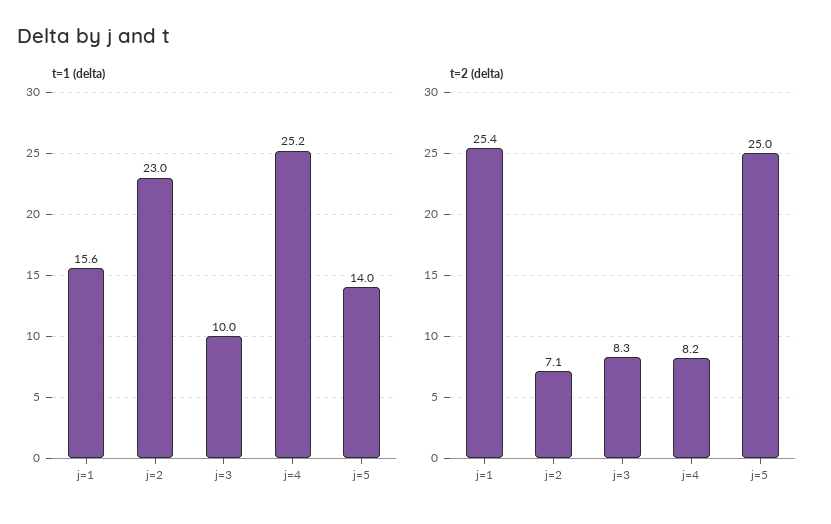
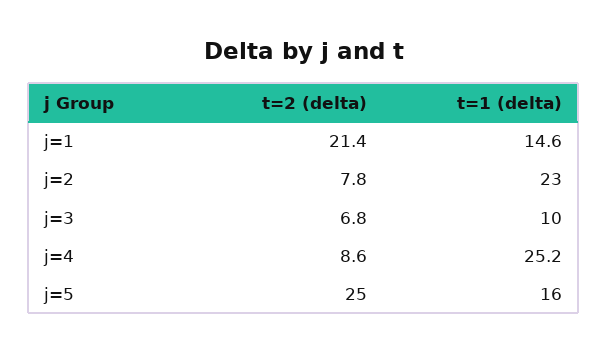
  {
    "t=1 (delta)": {
-     "j=1": 15.6,
+     "j=1": 14.6,
      "j=2": 23,
      "j=3": 10,
      "j=4": 25.2,
-     "j=5": 14
+     "j=5": 16
    },
    "t=2 (delta)": {
-     "j=1": 25.4,
+     "j=1": 21.4,
-     "j=2": 7.1,
+     "j=2": 7.8,
-     "j=3": 8.3,
+     "j=3": 6.8,
-     "j=4": 8.2,
+     "j=4": 8.6,
      "j=5": 25
    }
  }

